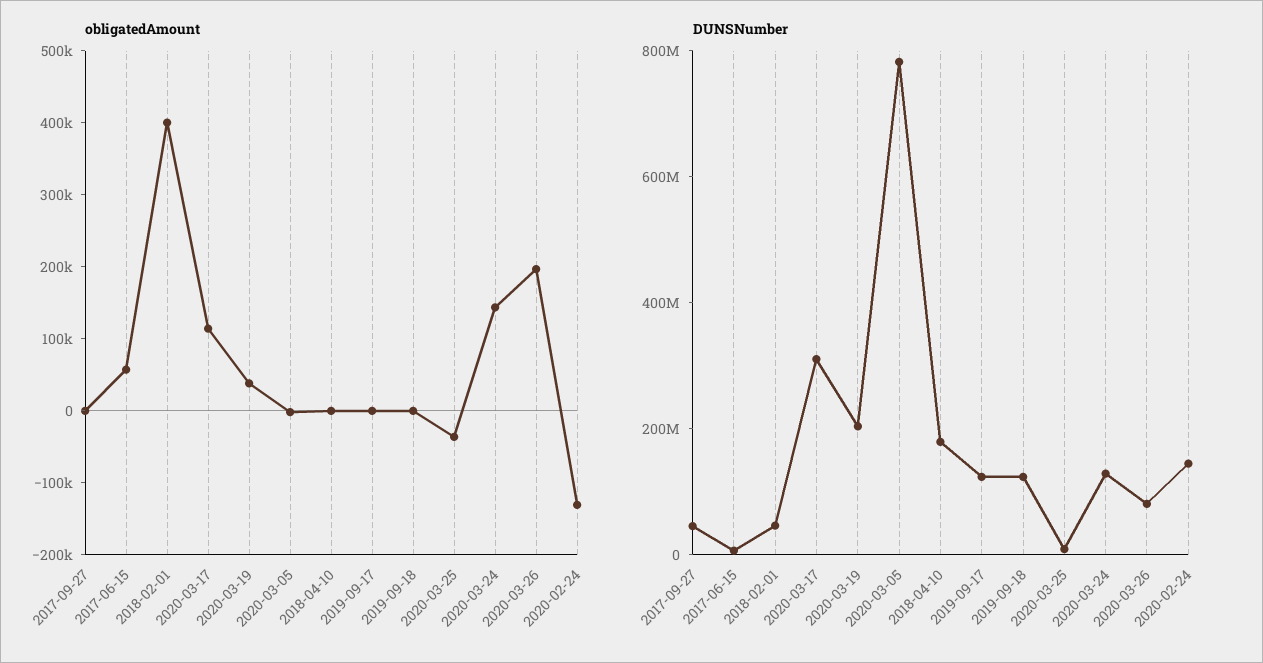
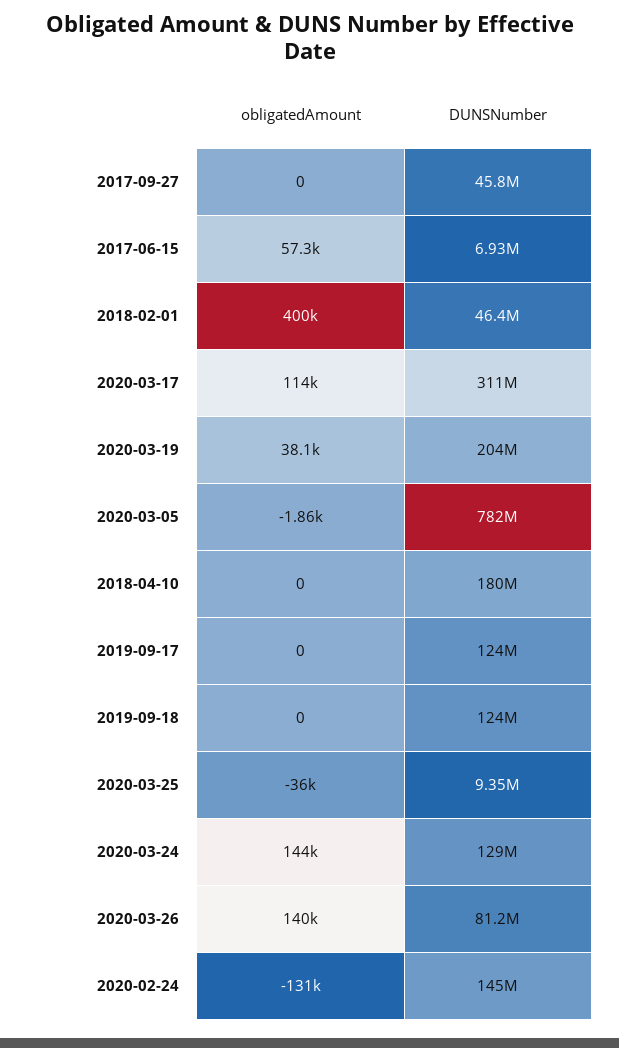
  {
    "obligatedAmount": {
      "2017-09-27": 0,
      "2017-06-15": 57300,
      "2018-02-01": 400000,
      "2020-03-17": 114000,
      "2020-03-19": 38100,
      "2020-03-05": -1860,
      "2018-04-10": 0,
      "2019-09-17": 0,
      "2019-09-18": 0,
      "2020-03-25": -36000,
      "2020-03-24": 144000,
-     "2020-03-26": 200000,
+     "2020-03-26": 140000,
      "2020-02-24": -131000
    },
    "DUNSNumber": {
      "2017-09-27": 45800000,
      "2017-06-15": 6930000,
      "2018-02-01": 46400000,
      "2020-03-17": 311000000,
      "2020-03-19": 204000000,
      "2020-03-05": 782000000,
      "2018-04-10": 180000000,
      "2019-09-17": 124000000,
      "2019-09-18": 124000000,
      "2020-03-25": 9350000,
      "2020-03-24": 129000000,
      "2020-03-26": 81200000,
      "2020-02-24": 145000000
    }
  }

